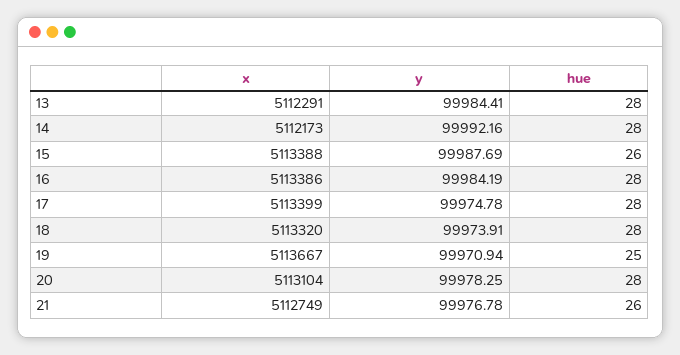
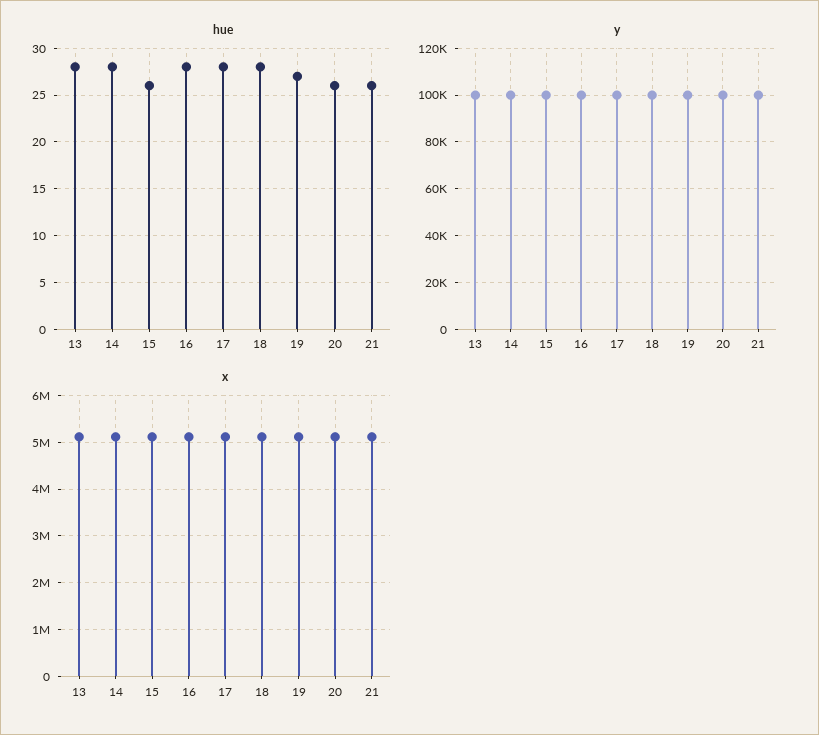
  {
    "x": {
      "13": 5112291,
      "14": 5112173,
      "15": 5113388,
      "16": 5113386,
      "17": 5113399,
      "18": 5113320,
      "19": 5113667,
      "20": 5113104,
      "21": 5112749
    },
    "y": {
      "13": 99984.41,
      "14": 99992.16,
      "15": 99987.69,
      "16": 99984.19,
      "17": 99974.78,
      "18": 99973.91,
      "19": 99970.94,
      "20": 99978.25,
      "21": 99976.78
    },
    "hue": {
      "13": 28,
      "14": 28,
      "15": 26,
      "16": 28,
      "17": 28,
      "18": 28,
-     "19": 25,
+     "19": 27,
-     "20": 28,
+     "20": 26,
      "21": 26
    }
  }

